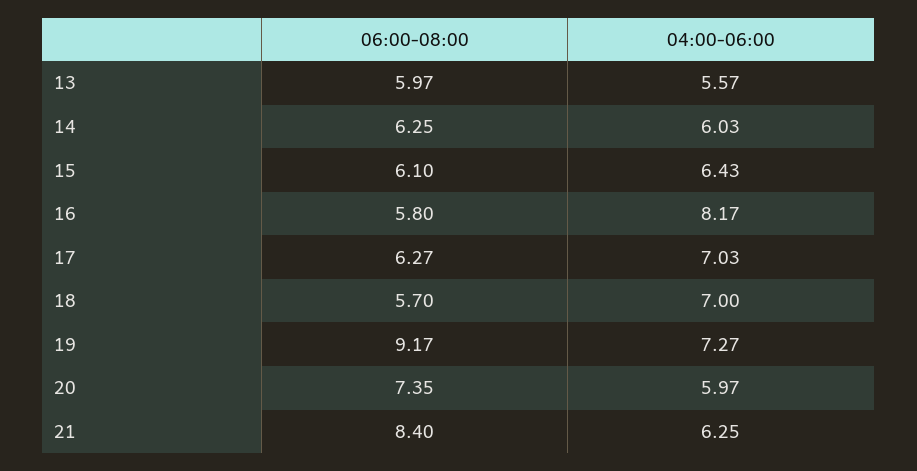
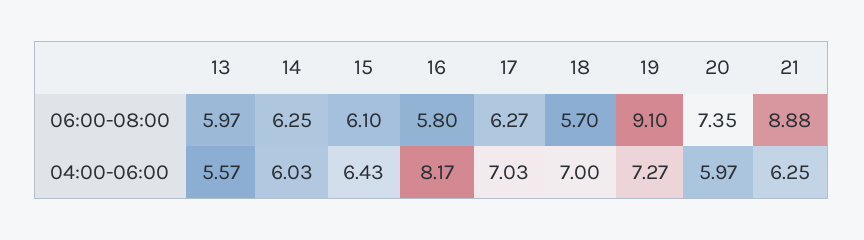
  {
    "06:00-08:00": {
      "13": 5.97,
      "14": 6.25,
      "15": 6.1,
      "16": 5.8,
      "17": 6.27,
      "18": 5.7,
-     "19": 9.17,
+     "19": 9.1,
      "20": 7.35,
-     "21": 8.4
+     "21": 8.88
    },
    "04:00-06:00": {
      "13": 5.57,
      "14": 6.03,
      "15": 6.43,
      "16": 8.17,
      "17": 7.03,
      "18": 7,
      "19": 7.27,
      "20": 5.97,
      "21": 6.25
    }
  }

